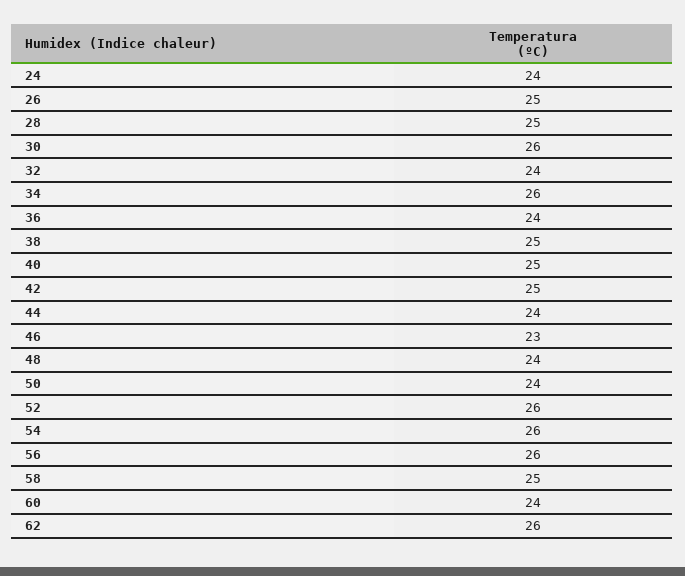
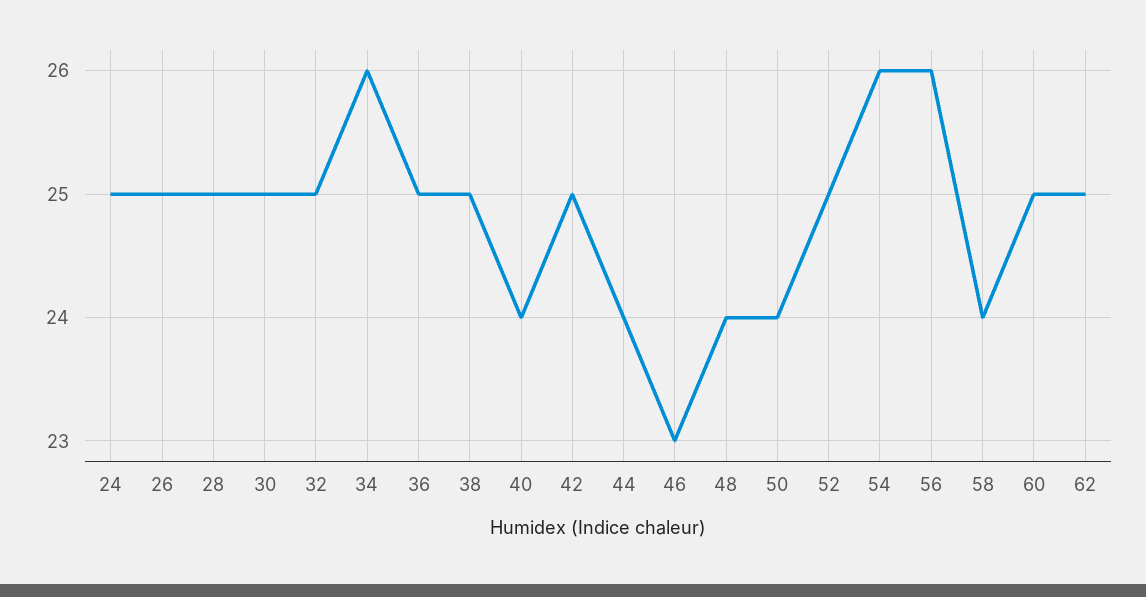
  {
-   "24": 24,
+   "24": 25,
    "26": 25,
    "28": 25,
-   "30": 26,
+   "30": 25,
-   "32": 24,
+   "32": 25,
    "34": 26,
-   "36": 24,
+   "36": 25,
    "38": 25,
-   "40": 25,
+   "40": 24,
    "42": 25,
    "44": 24,
    "46": 23,
    "48": 24,
    "50": 24,
-   "52": 26,
+   "52": 25,
    "54": 26,
    "56": 26,
-   "58": 25,
+   "58": 24,
-   "60": 24,
+   "60": 25,
-   "62": 26
+   "62": 25
  }

